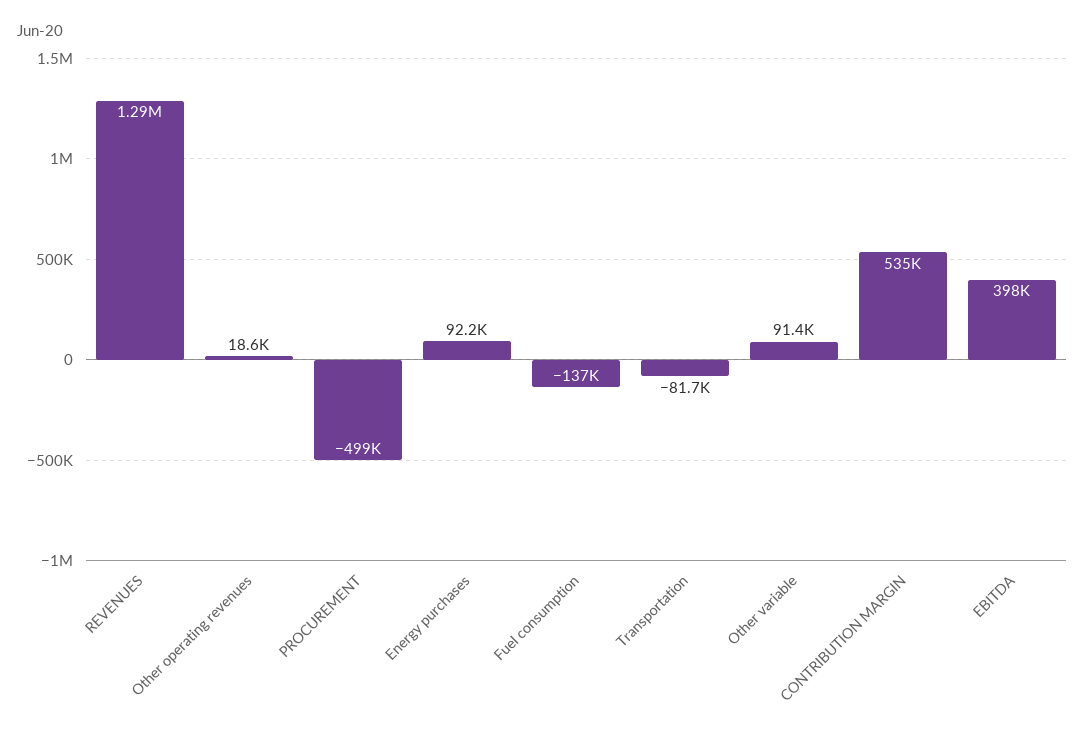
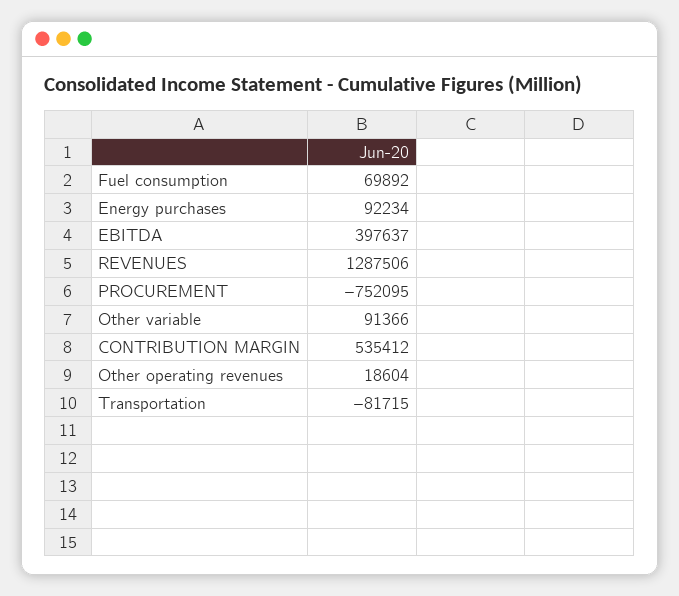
  {
    "REVENUES": 1287506,
    "Other operating revenues": 18604,
-   "PROCUREMENT": -499000,
+   "PROCUREMENT": -752095,
    "Energy purchases": 92234,
-   "Fuel consumption": -137000,
+   "Fuel consumption": 69892,
    "Transportation": -81715,
    "Other variable": 91366,
    "CONTRIBUTION MARGIN": 535412,
    "EBITDA": 397637
  }

